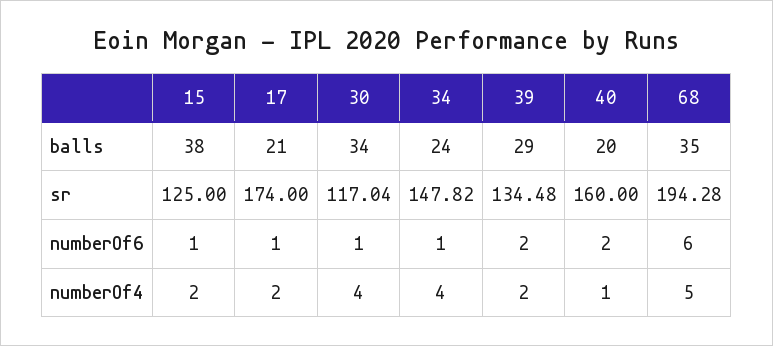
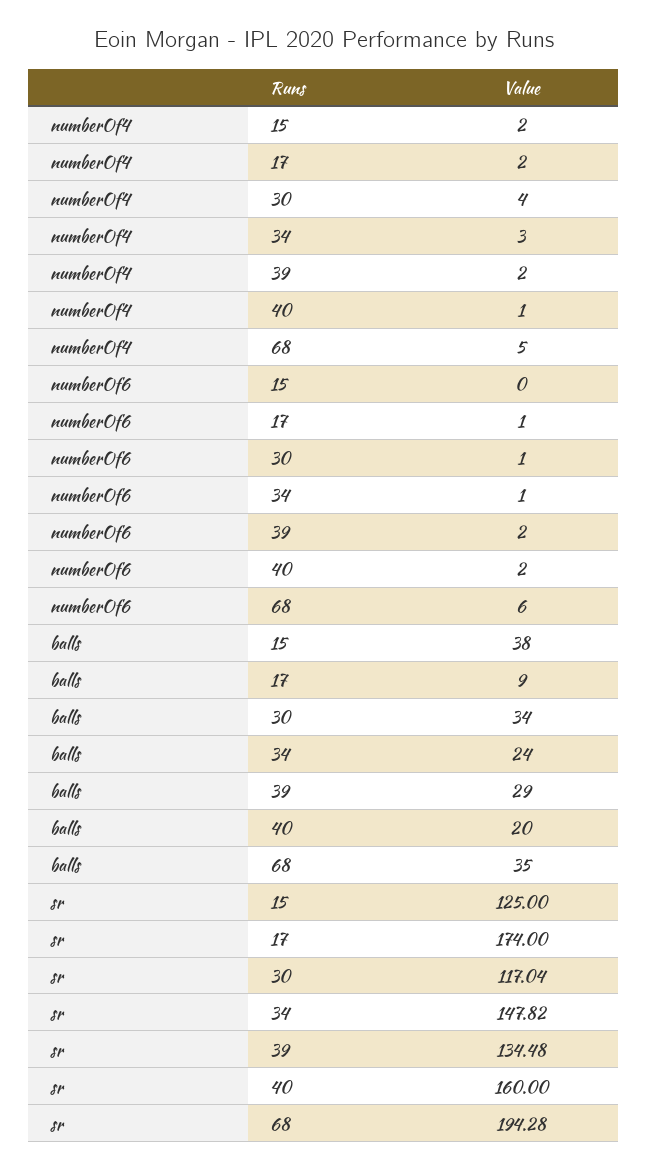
  {
    "15": {
      "balls": 38,
      "sr": 125,
-     "numberOf6": 1,
+     "numberOf6": 0,
      "numberOf4": 2
    },
    "17": {
-     "balls": 21,
+     "balls": 9,
      "sr": 174,
      "numberOf6": 1,
      "numberOf4": 2
    },
    "30": {
      "balls": 34,
      "sr": 117.04,
      "numberOf6": 1,
      "numberOf4": 4
    },
    "34": {
      "balls": 24,
      "sr": 147.82,
      "numberOf6": 1,
-     "numberOf4": 4
+     "numberOf4": 3
    },
    "39": {
      "balls": 29,
      "sr": 134.48,
      "numberOf6": 2,
      "numberOf4": 2
    },
    "40": {
      "balls": 20,
      "sr": 160,
      "numberOf6": 2,
      "numberOf4": 1
    },
    "68": {
      "balls": 35,
      "sr": 194.28,
      "numberOf6": 6,
      "numberOf4": 5
    }
  }

